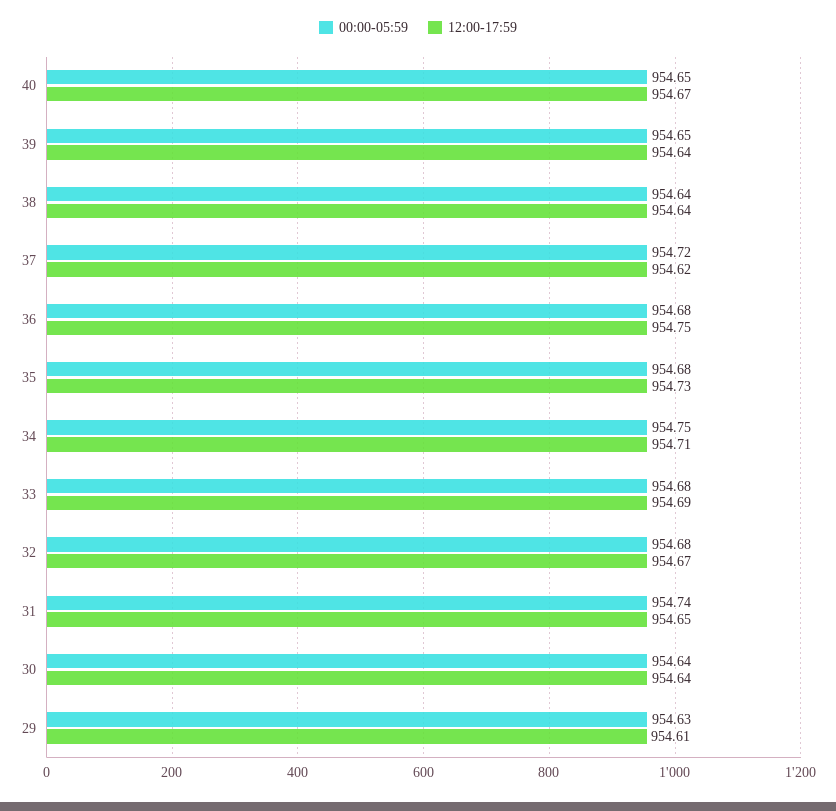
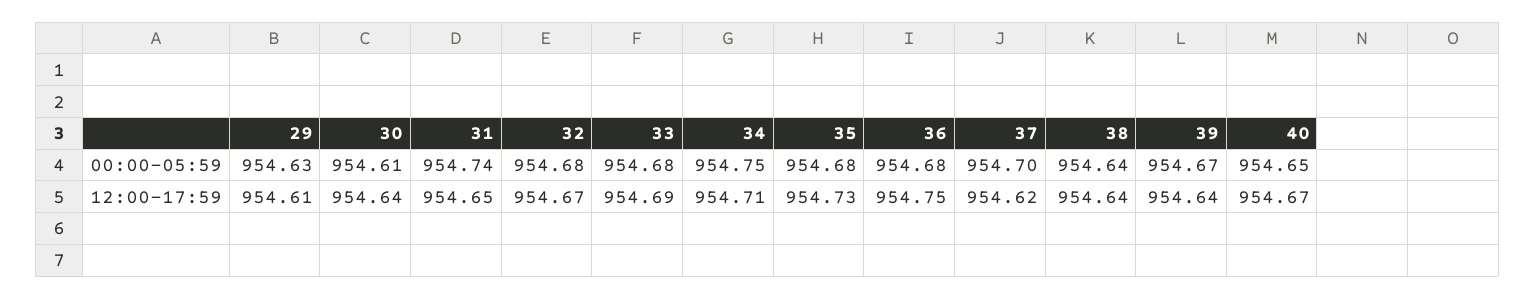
  {
    "00:00-05:59": {
      "40": 954.65,
-     "39": 954.65,
+     "39": 954.67,
      "38": 954.64,
-     "37": 954.72,
+     "37": 954.7,
      "36": 954.68,
      "35": 954.68,
      "34": 954.75,
      "33": 954.68,
      "32": 954.68,
      "31": 954.74,
-     "30": 954.64,
+     "30": 954.61,
      "29": 954.63
    },
    "12:00-17:59": {
      "40": 954.67,
      "39": 954.64,
      "38": 954.64,
      "37": 954.62,
      "36": 954.75,
      "35": 954.73,
      "34": 954.71,
      "33": 954.69,
      "32": 954.67,
      "31": 954.65,
      "30": 954.64,
      "29": 954.61
    }
  }

